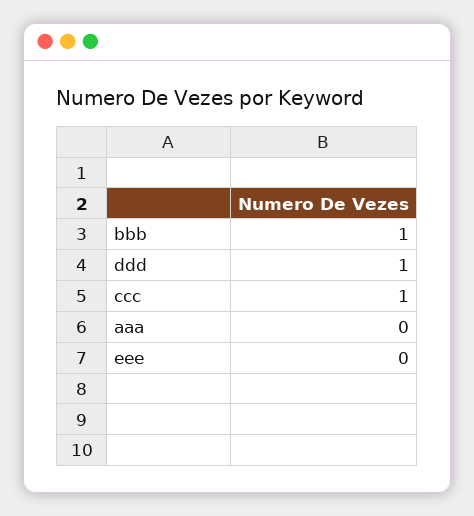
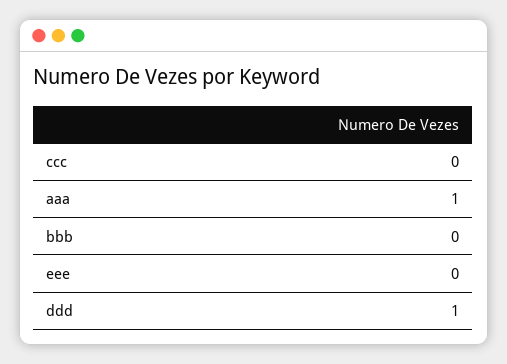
  {
-   "bbb": 1,
+   "bbb": 0,
    "ddd": 1,
-   "ccc": 1,
+   "ccc": 0,
-   "aaa": 0,
+   "aaa": 1,
    "eee": 0
  }

